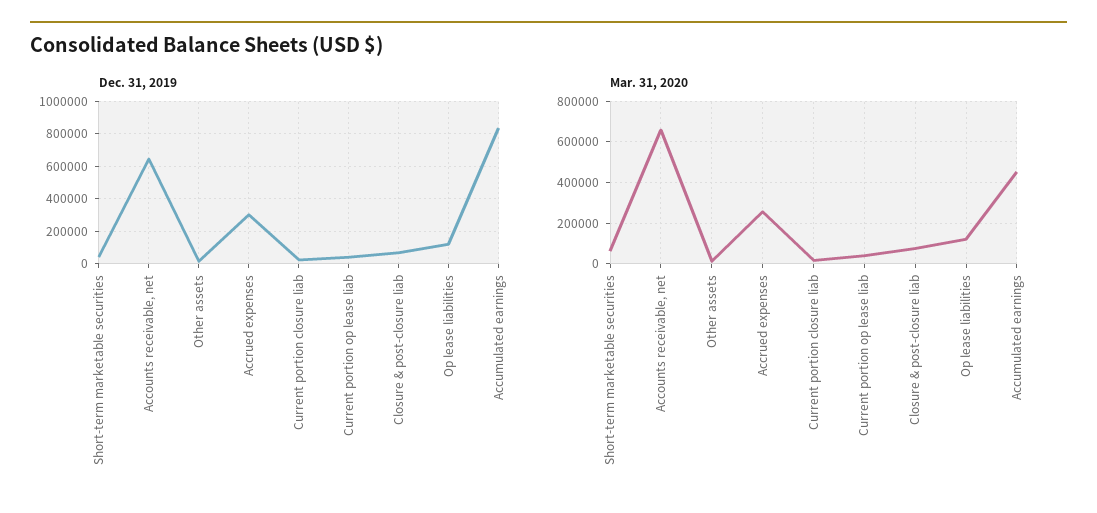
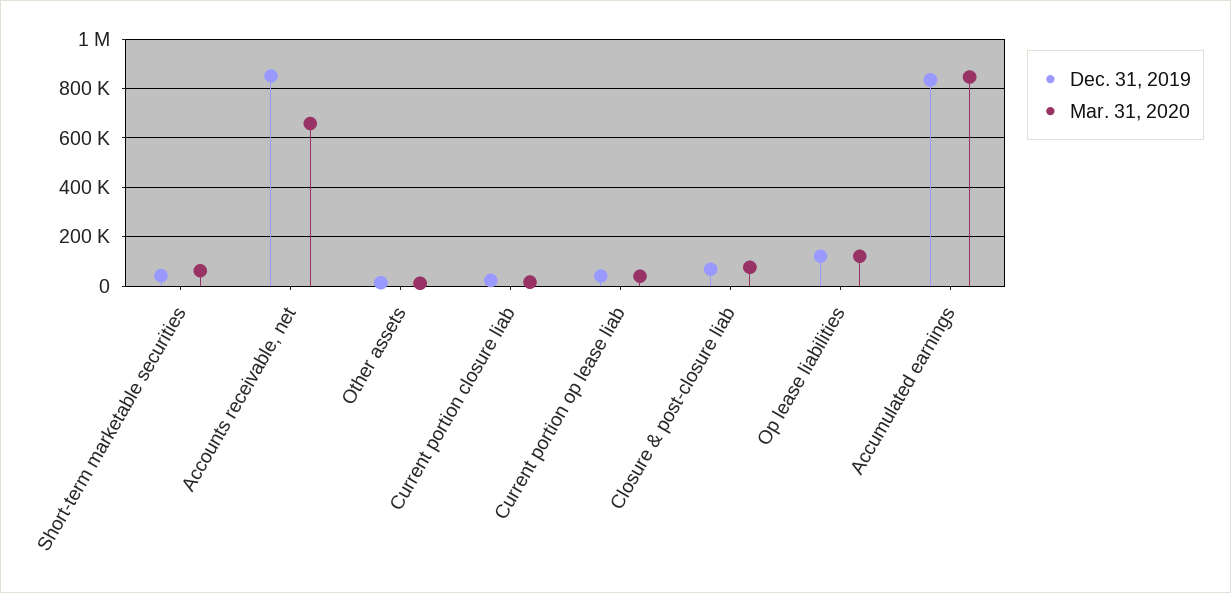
  {
    "Dec. 31, 2019": {
      "Short-term marketable securities": 50000,
-     "Accounts receivable, net": 650000,
+     "Accounts receivable, net": 850000,
      "Other assets": 25000,
-     "Accrued expenses": 300000,
      "Current portion closure liab": 25000,
      "Current portion op lease liab": 50000,
      "Closure & post-closure liab": 75000,
      "Op lease liabilities": 125000,
      "Accumulated earnings": 825000
    },
    "Mar. 31, 2020": {
      "Short-term marketable securities": 50000,
      "Accounts receivable, net": 650000,
      "Other assets": 0,
-     "Accrued expenses": 250000,
      "Current portion closure liab": 25000,
      "Current portion op lease liab": 50000,
      "Closure & post-closure liab": 75000,
      "Op lease liabilities": 125000,
-     "Accumulated earnings": 450000
+     "Accumulated earnings": 850000
    }
  }

